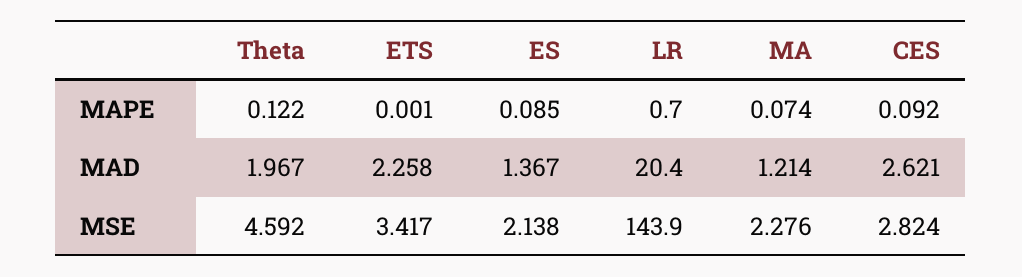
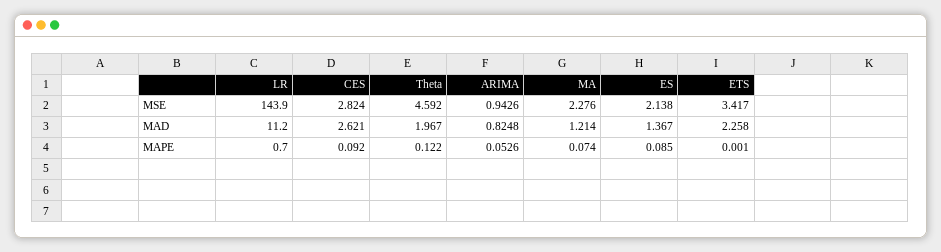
  {
    "Theta": {
      "MAPE": 0.122,
      "MAD": 1.967,
      "MSE": 4.592
    },
    "ETS": {
      "MAPE": 0.001,
      "MAD": 2.258,
      "MSE": 3.417
    },
    "ES": {
      "MAPE": 0.085,
      "MAD": 1.367,
      "MSE": 2.138
    },
    "LR": {
      "MAPE": 0.7,
-     "MAD": 20.4,
+     "MAD": 11.2,
      "MSE": 143.9
    },
    "MA": {
      "MAPE": 0.074,
      "MAD": 1.214,
      "MSE": 2.276
    },
    "CES": {
      "MAPE": 0.092,
      "MAD": 2.621,
      "MSE": 2.824
-   }
+   },
+   "ARIMA": {
+     "MSE": 0.9426,
+     "MAD": 0.8248,
+     "MAPE": 0.0526
+   }
  }

